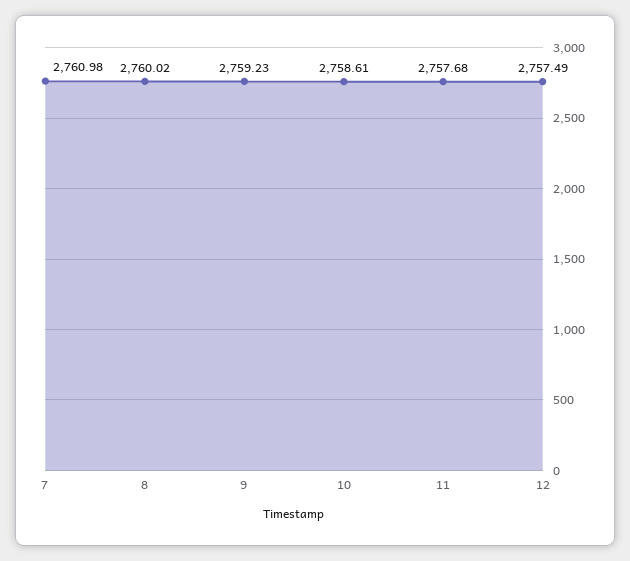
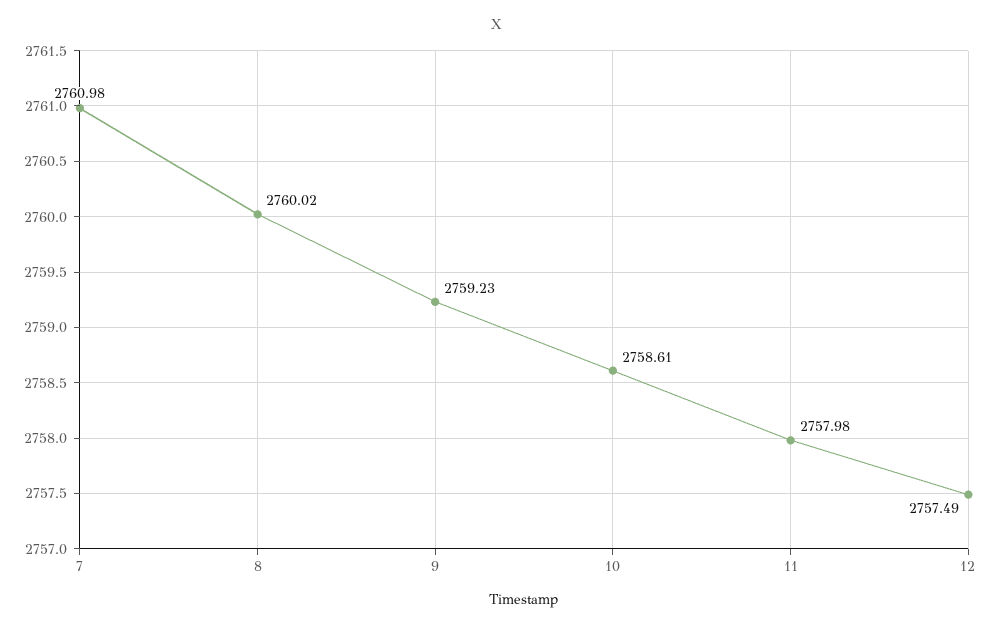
  {
    "7": 2760.98,
    "8": 2760.02,
    "9": 2759.23,
    "10": 2758.61,
-   "11": 2757.68,
+   "11": 2757.98,
    "12": 2757.49
  }

